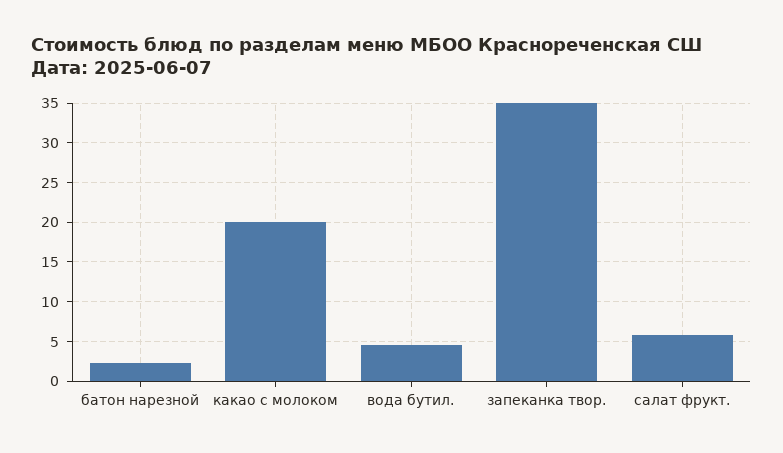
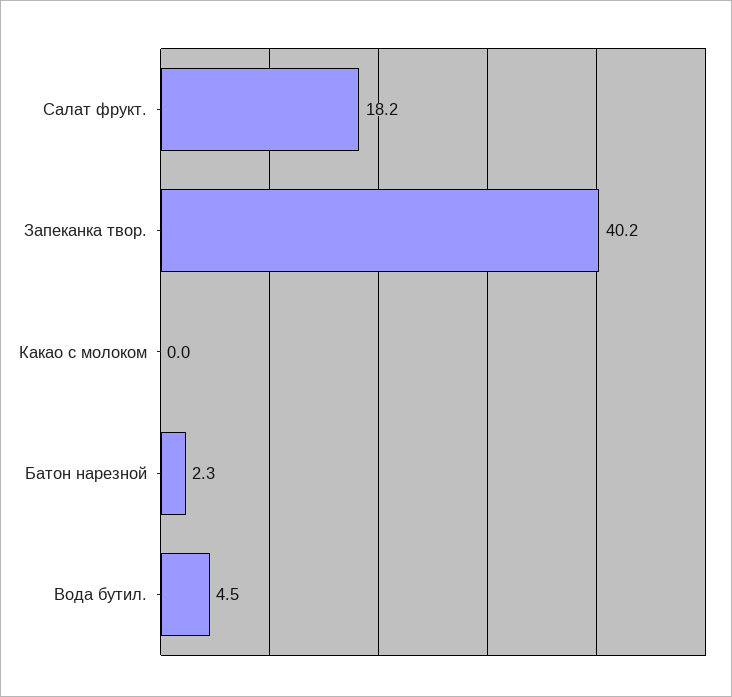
  {
    "батон нарезной": 2.3,
-   "какао с молоком": 20,
+   "какао с молоком": 0,
    "вода бутил.": 4.5,
-   "запеканка твор.": 35,
+   "запеканка твор.": 40.2,
-   "салат фрукт.": 6
+   "салат фрукт.": 18.2
  }

